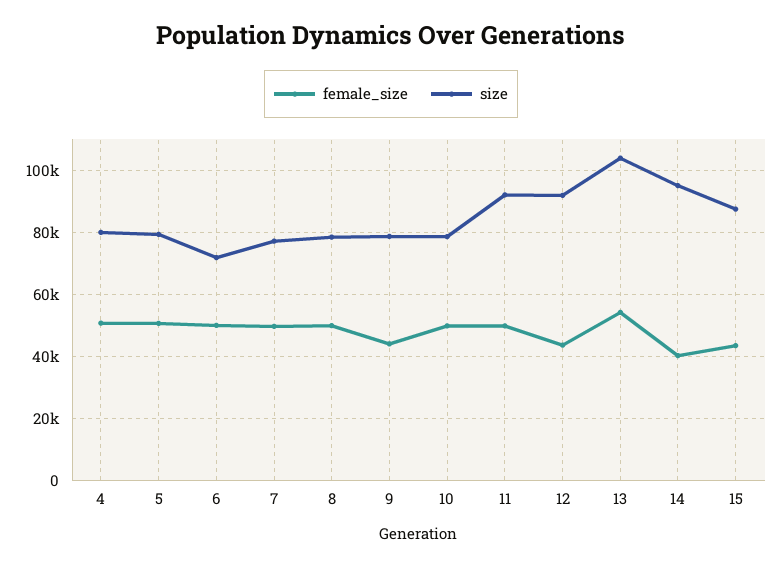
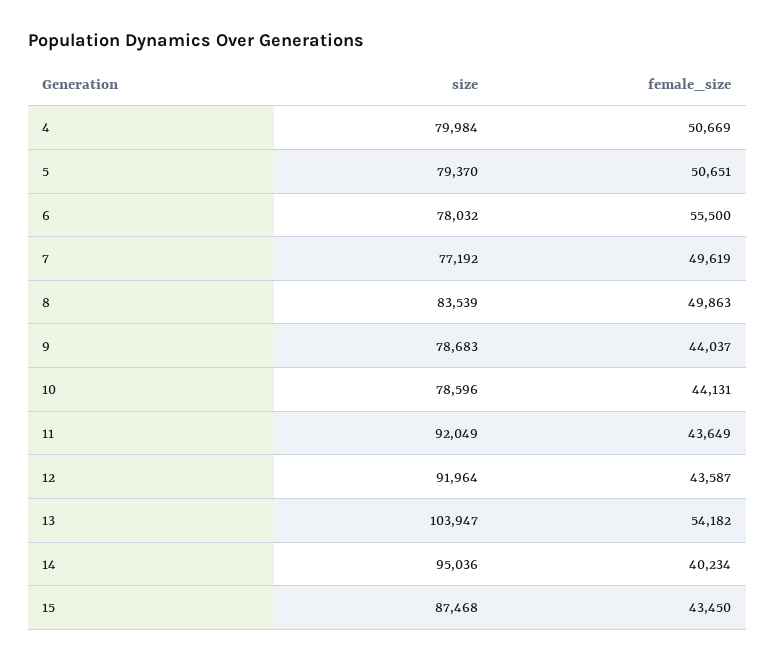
  {
    "female_size": {
      "4": 50669,
      "5": 50651,
-     "6": 50000,
+     "6": 55500,
      "7": 49619,
      "8": 49863,
      "9": 44037,
-     "10": 50000,
+     "10": 44131,
-     "11": 50000,
+     "11": 43649,
      "12": 43587,
      "13": 54182,
      "14": 40234,
      "15": 43450
    },
    "size": {
      "4": 79984,
      "5": 79370,
-     "6": 72000,
+     "6": 78032,
      "7": 77192,
-     "8": 78000,
+     "8": 83539,
      "9": 78683,
      "10": 78596,
      "11": 92049,
      "12": 91964,
      "13": 103947,
      "14": 95036,
      "15": 87468
    }
  }

